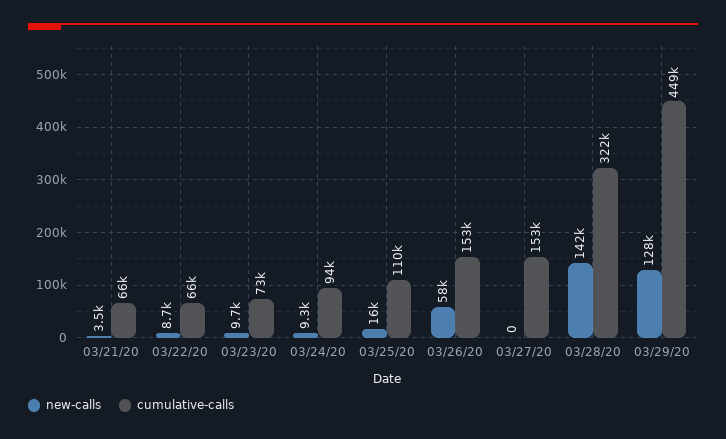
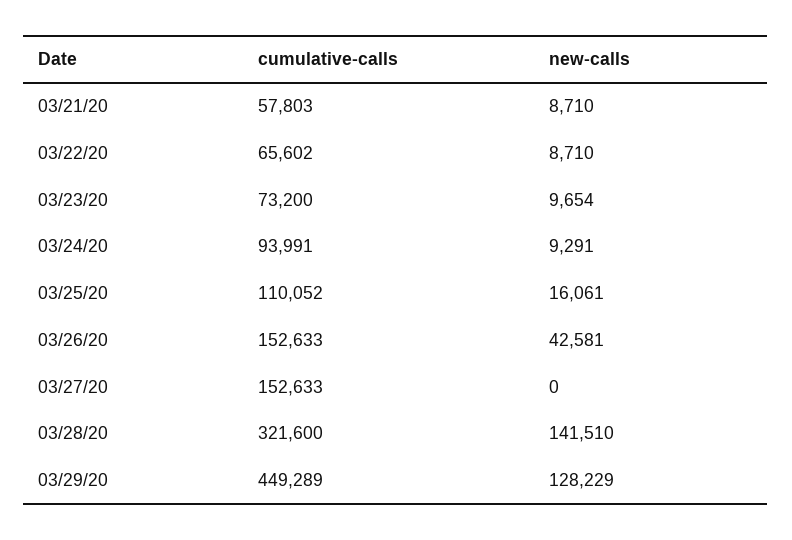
  {
    "new-calls": {
-     "03/21/20": 3500,
+     "03/21/20": 8710,
      "03/22/20": 8710,
      "03/23/20": 9654,
      "03/24/20": 9291,
      "03/25/20": 16061,
-     "03/26/20": 58000,
+     "03/26/20": 42581,
      "03/27/20": 0,
      "03/28/20": 141510,
      "03/29/20": 128229
    },
    "cumulative-calls": {
-     "03/21/20": 66000,
+     "03/21/20": 57803,
      "03/22/20": 65602,
      "03/23/20": 73200,
      "03/24/20": 93991,
      "03/25/20": 110052,
      "03/26/20": 152633,
      "03/27/20": 152633,
      "03/28/20": 321600,
      "03/29/20": 449289
    }
  }

